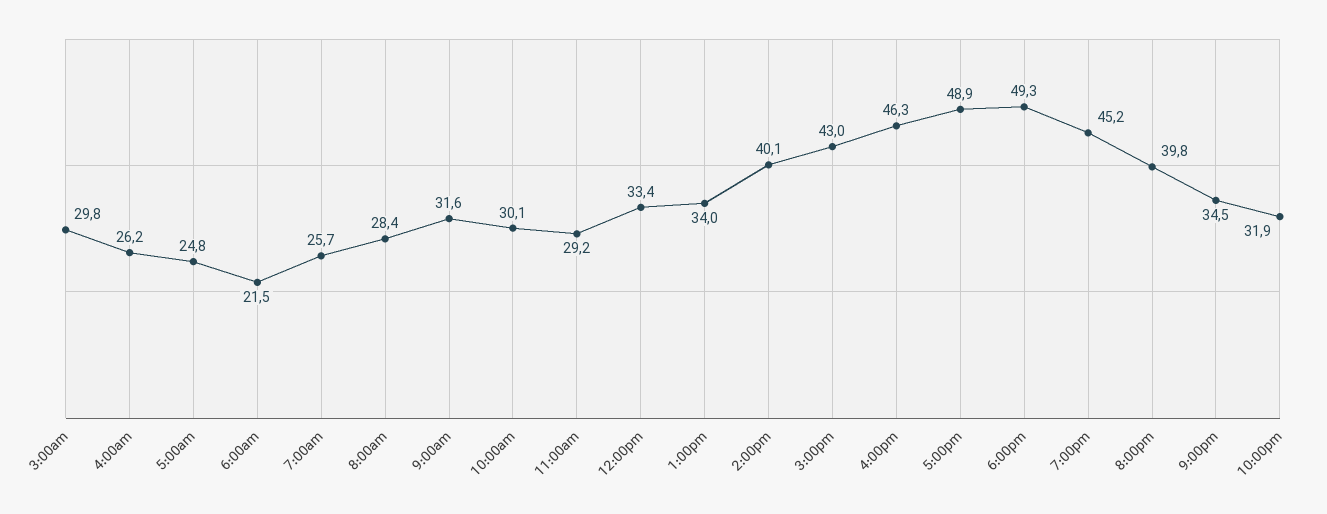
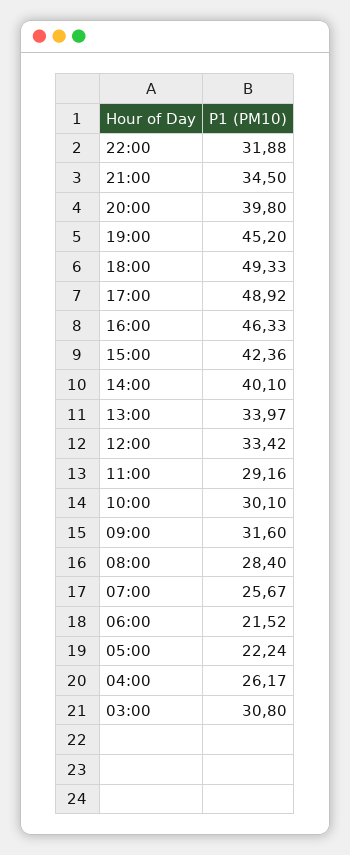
  {
-   "3:00am": 29.8,
+   "3:00am": 30.8,
    "4:00am": 26.17,
-   "5:00am": 24.8,
+   "5:00am": 22.24,
    "6:00am": 21.52,
    "7:00am": 25.67,
    "8:00am": 28.4,
    "9:00am": 31.6,
    "10:00am": 30.1,
    "11:00am": 29.16,
    "12:00pm": 33.42,
    "1:00pm": 33.97,
    "2:00pm": 40.1,
-   "3:00pm": 43,
+   "3:00pm": 42.36,
    "4:00pm": 46.33,
    "5:00pm": 48.92,
    "6:00pm": 49.33,
    "7:00pm": 45.2,
    "8:00pm": 39.8,
    "9:00pm": 34.5,
    "10:00pm": 31.88
  }

